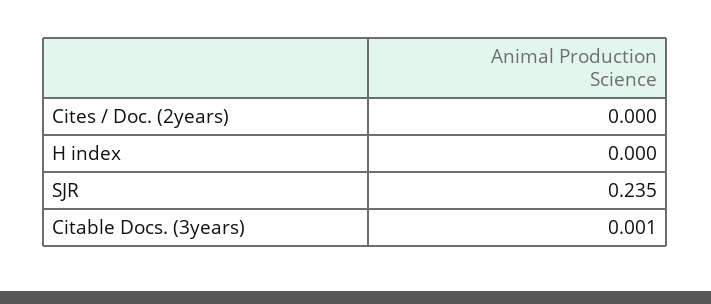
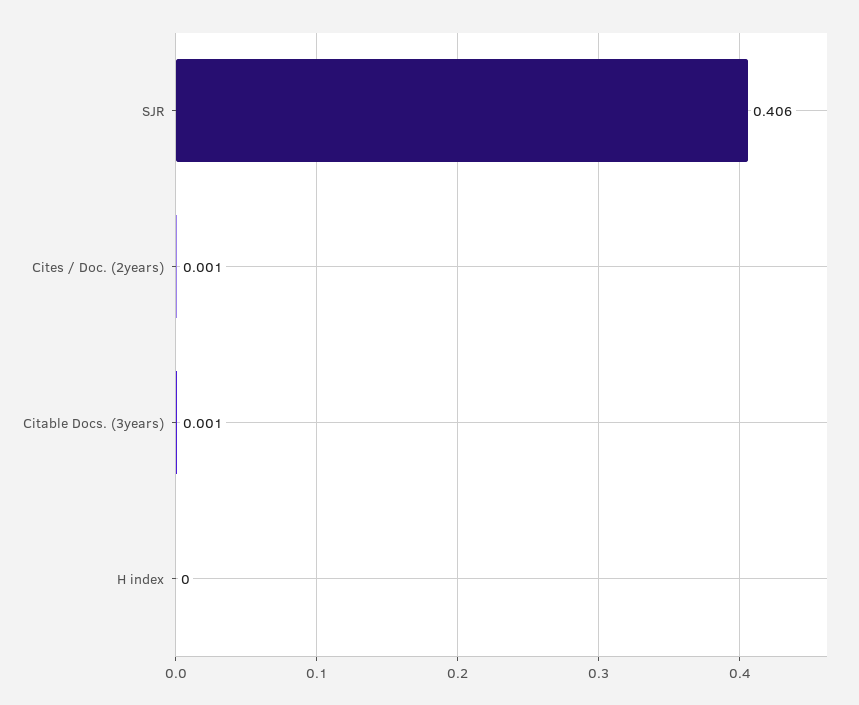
  {
-   "Cites / Doc. (2years)": 0,
+   "Cites / Doc. (2years)": 0.001,
    "H index": 0,
-   "SJR": 0.235,
+   "SJR": 0.406,
    "Citable Docs. (3years)": 0.001
  }

